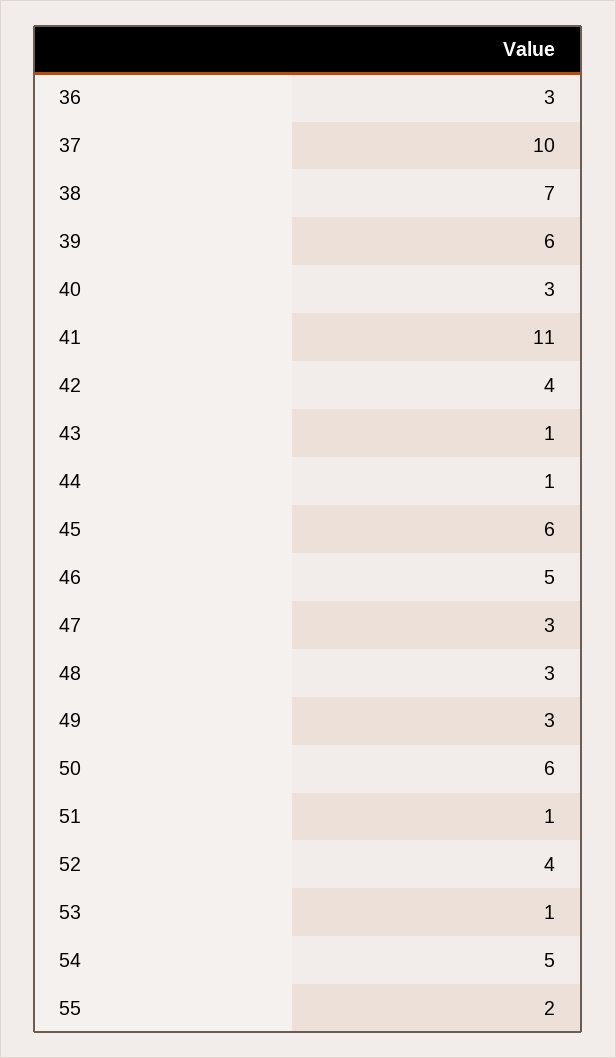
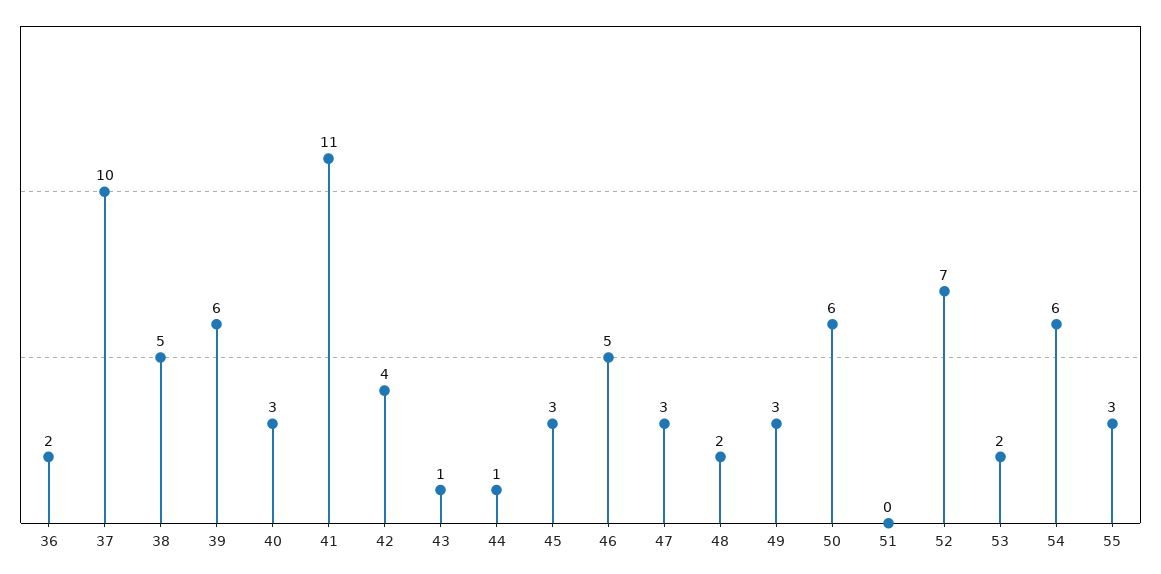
  {
-   "36": 3,
+   "36": 2,
    "37": 10,
-   "38": 7,
+   "38": 5,
    "39": 6,
    "40": 3,
    "41": 11,
    "42": 4,
    "43": 1,
    "44": 1,
-   "45": 6,
+   "45": 3,
    "46": 5,
    "47": 3,
-   "48": 3,
+   "48": 2,
    "49": 3,
    "50": 6,
-   "51": 1,
+   "51": 0,
-   "52": 4,
+   "52": 7,
-   "53": 1,
+   "53": 2,
-   "54": 5,
+   "54": 6,
-   "55": 2
+   "55": 3
  }

